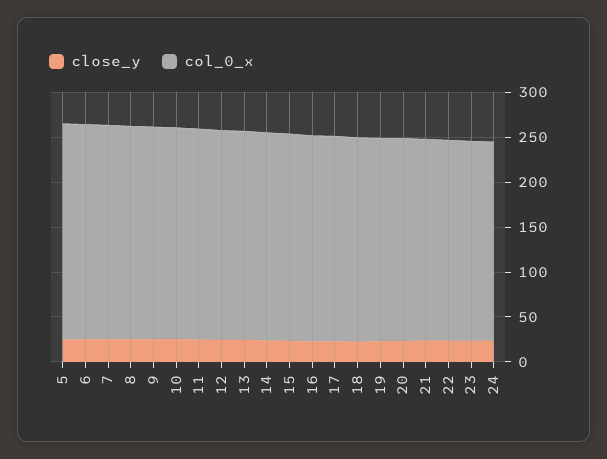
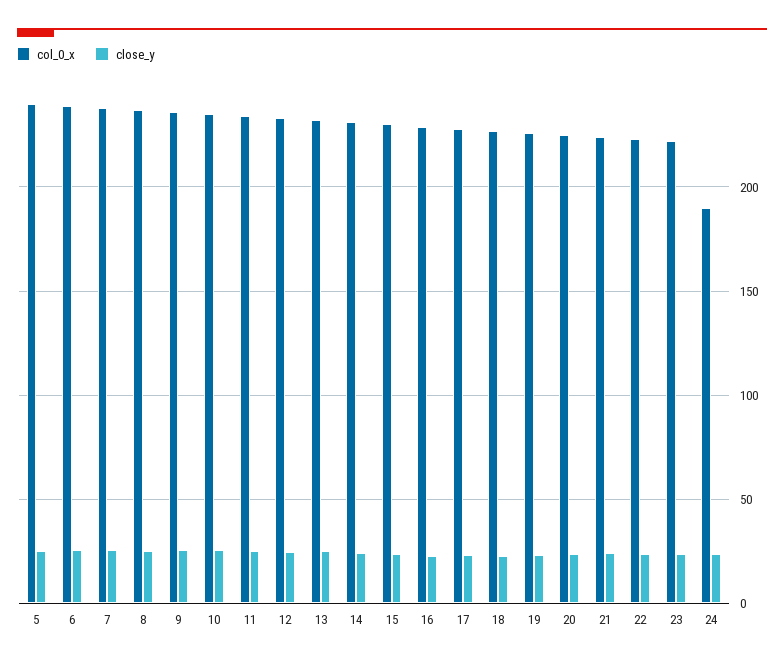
  {
    "close_y": {
      "5": 25,
      "6": 25,
      "7": 25,
      "8": 25,
      "9": 25,
      "10": 25,
      "11": 25,
      "12": 25,
      "13": 25,
      "14": 25,
      "15": 25,
      "16": 25,
      "17": 25,
      "18": 25,
      "19": 25,
      "20": 25,
      "21": 25,
      "22": 25,
      "23": 25,
      "24": 25
    },
    "col_0_x": {
      "5": 240,
      "6": 240,
      "7": 240,
      "8": 235,
      "9": 235,
      "10": 235,
      "11": 235,
      "12": 235,
      "13": 230,
      "14": 230,
      "15": 230,
      "16": 230,
      "17": 230,
      "18": 225,
      "19": 225,
      "20": 225,
      "21": 225,
      "22": 225,
      "23": 220,
-     "24": 220
+     "24": 190
    }
  }

